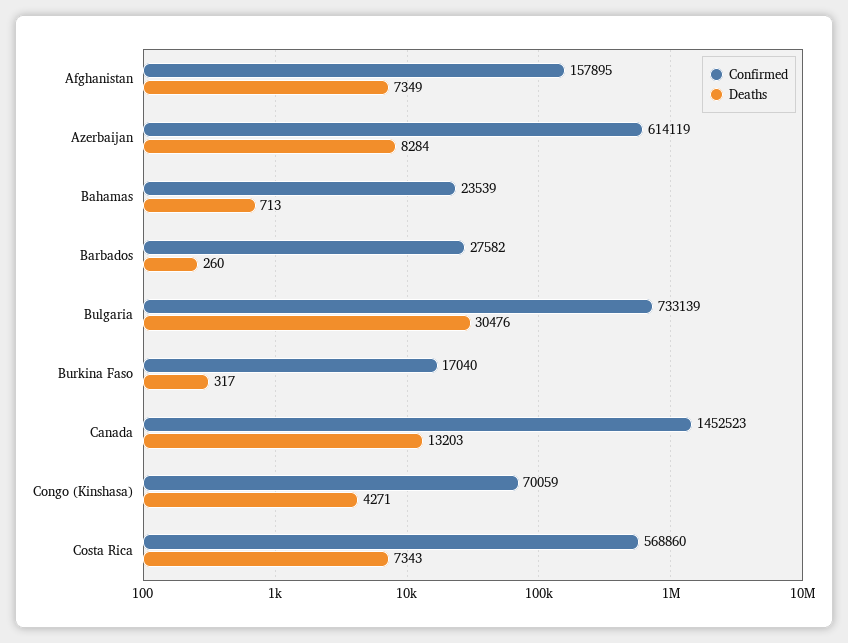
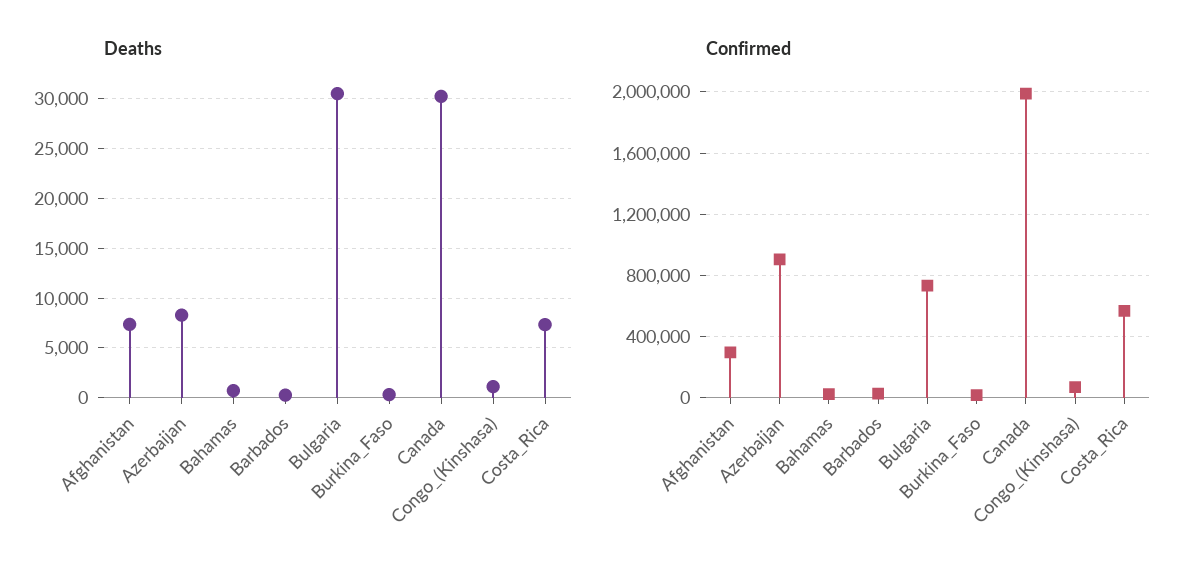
  {
    "Confirmed": {
-     "Afghanistan": 157895,
+     "Afghanistan": 300000,
-     "Azerbaijan": 614119,
+     "Azerbaijan": 900000,
      "Bahamas": 23539,
      "Barbados": 27582,
      "Bulgaria": 733139,
      "Burkina Faso": 17040,
-     "Canada": 1452523,
+     "Canada": 2000000,
      "Congo (Kinshasa)": 70059,
      "Costa Rica": 568860
    },
    "Deaths": {
      "Afghanistan": 7349,
      "Azerbaijan": 8284,
      "Bahamas": 713,
      "Barbados": 260,
      "Bulgaria": 30476,
      "Burkina Faso": 317,
-     "Canada": 13203,
+     "Canada": 30000,
-     "Congo (Kinshasa)": 4271,
+     "Congo (Kinshasa)": 1000,
      "Costa Rica": 7343
    }
  }

